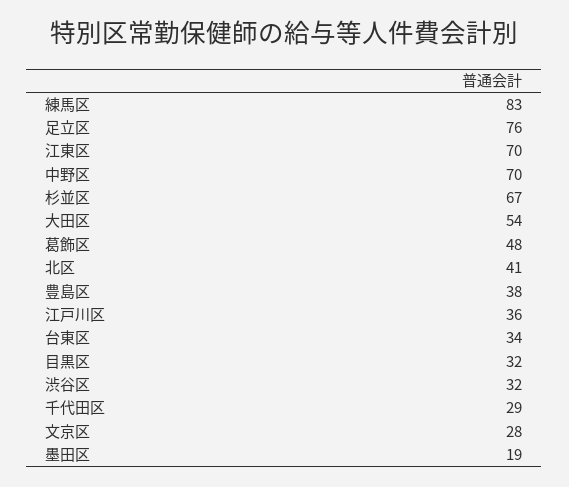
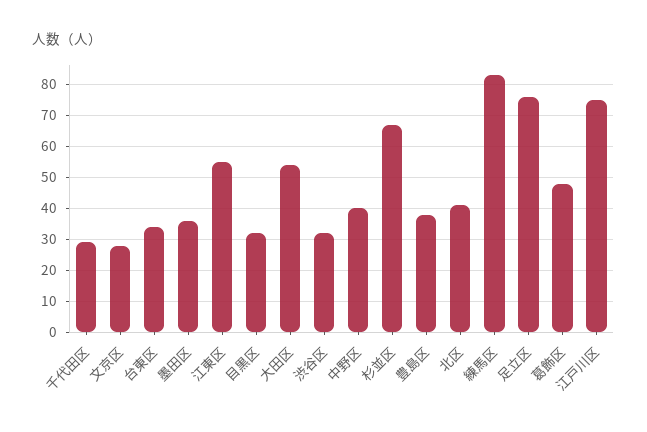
  {
    "練馬区": 83,
    "足立区": 76,
-   "江東区": 70,
+   "江東区": 55,
-   "中野区": 70,
+   "中野区": 40,
    "杉並区": 67,
    "大田区": 54,
    "葛飾区": 48,
    "北区": 41,
    "豊島区": 38,
-   "江戸川区": 36,
+   "江戸川区": 75,
    "台東区": 34,
    "目黒区": 32,
    "渋谷区": 32,
    "千代田区": 29,
    "文京区": 28,
-   "墨田区": 19
+   "墨田区": 35
  }

